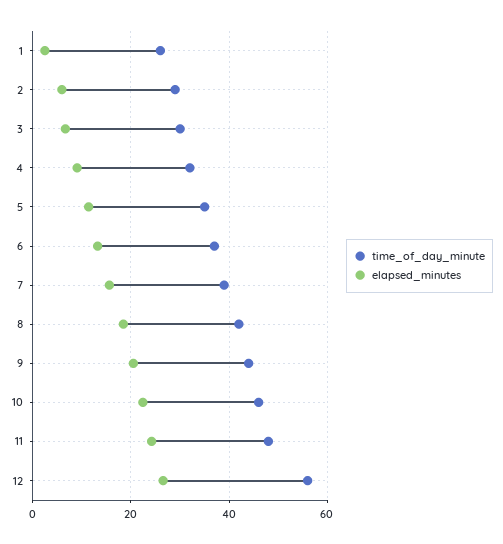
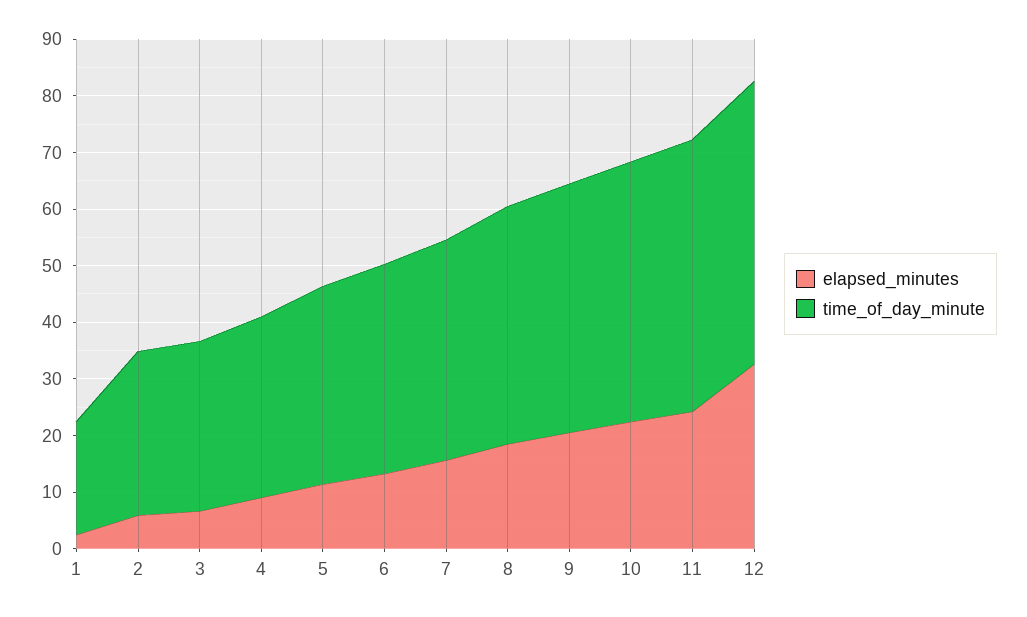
  {
    "time_of_day_minute": {
-     "1": 26,
+     "1": 20,
      "2": 30,
      "3": 30,
      "4": 32,
      "5": 36,
      "6": 38,
      "7": 40,
      "8": 42,
      "9": 44,
      "10": 46,
      "11": 48,
-     "12": 56
+     "12": 50
    },
    "elapsed_minutes": {
      "1": 2,
      "2": 6,
      "3": 6,
      "4": 10,
      "5": 12,
      "6": 14,
      "7": 16,
      "8": 18,
      "9": 20,
      "10": 22,
      "11": 24,
-     "12": 26
+     "12": 32
    }
  }

